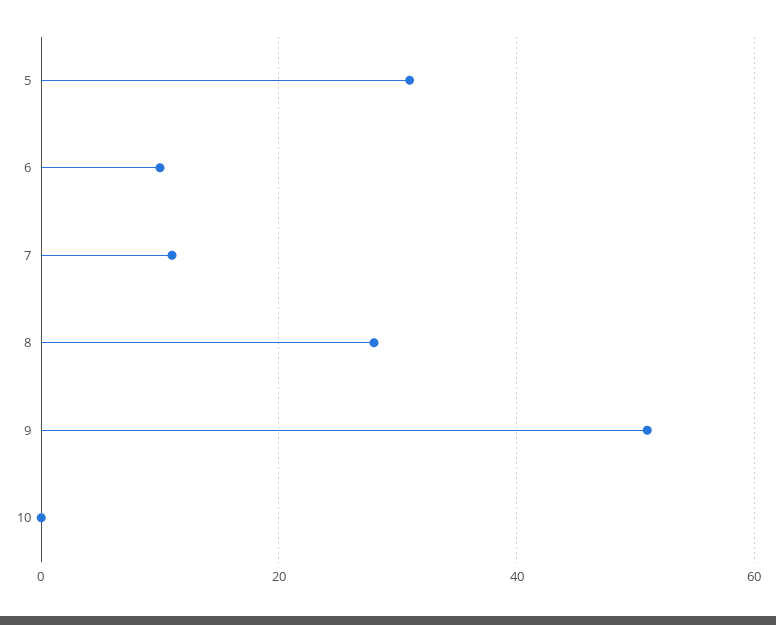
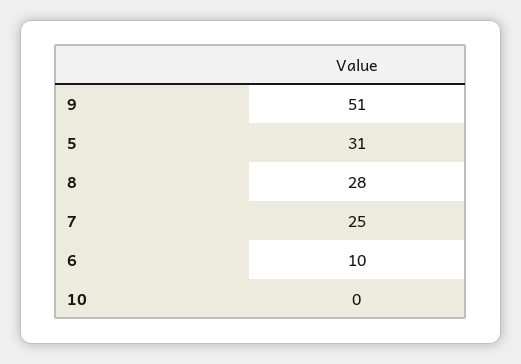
  {
    "5": 31,
    "6": 10,
-   "7": 10,
+   "7": 25,
    "8": 28,
    "9": 51,
    "10": 0
  }

